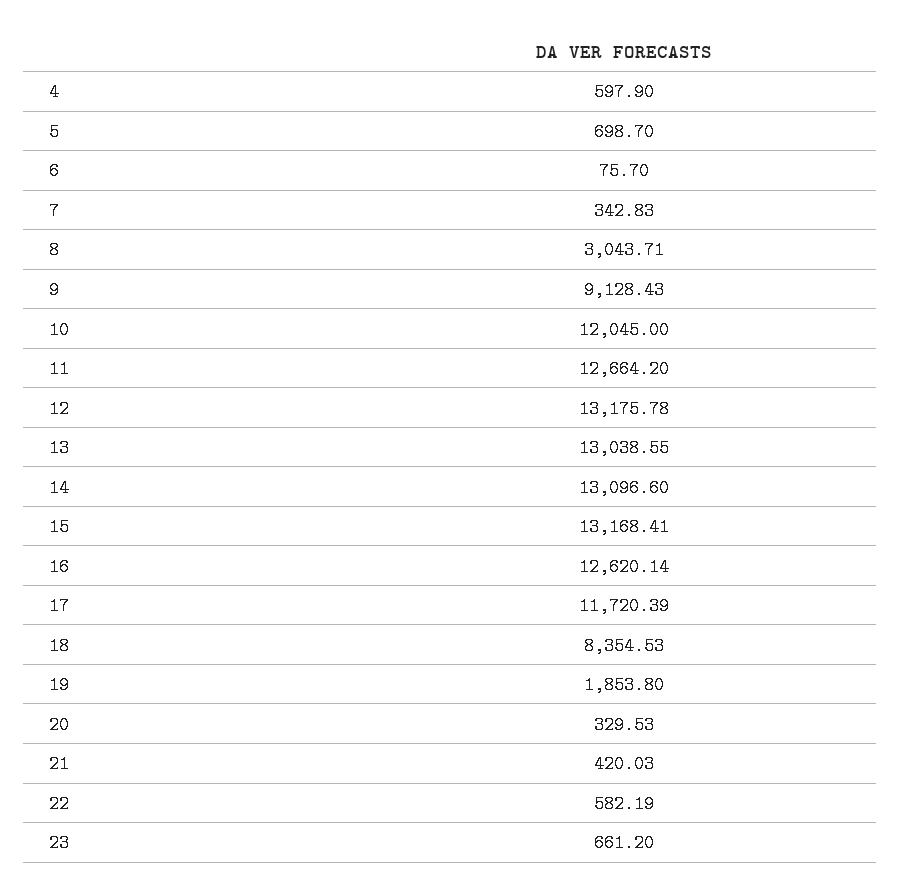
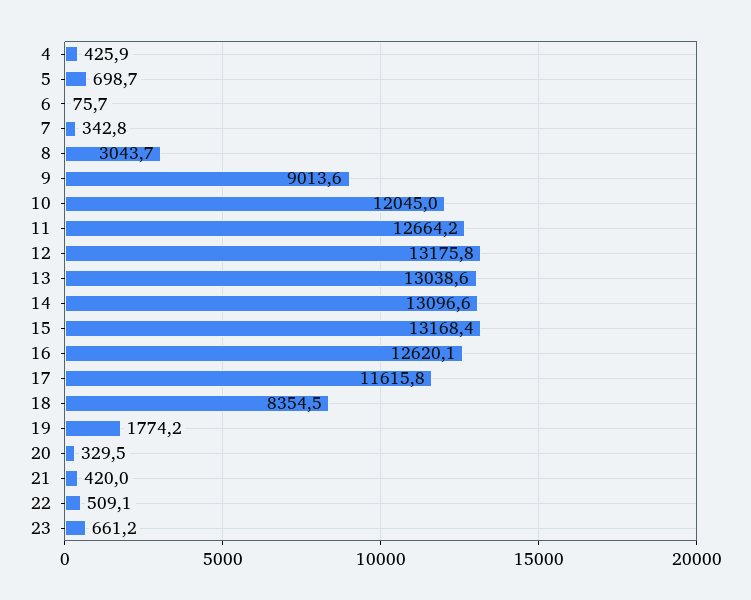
  {
-   "4": 597.9,
+   "4": 425.9,
    "5": 698.7,
    "6": 75.7,
    "7": 342.83,
    "8": 3043.71,
-   "9": 9128.43,
+   "9": 9013.6,
    "10": 12045,
    "11": 12664.2,
    "12": 13175.78,
    "13": 13038.55,
    "14": 13096.6,
    "15": 13168.41,
    "16": 12620.14,
-   "17": 11720.39,
+   "17": 11615.8,
    "18": 8354.53,
-   "19": 1853.8,
+   "19": 1774.2,
    "20": 329.53,
    "21": 420.03,
-   "22": 582.19,
+   "22": 509.1,
    "23": 661.2
  }

